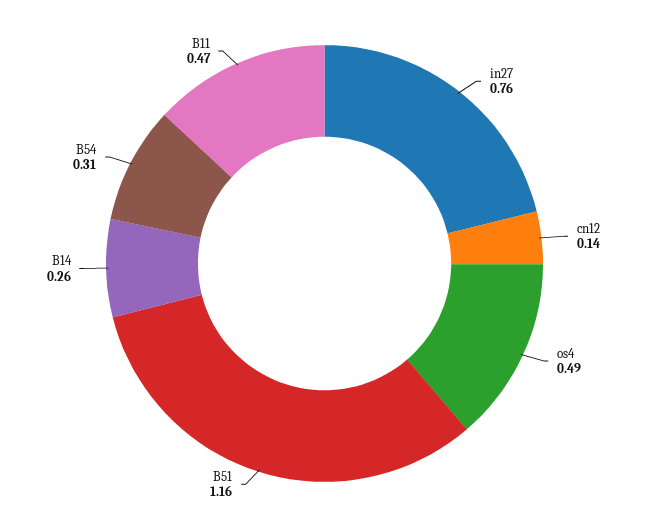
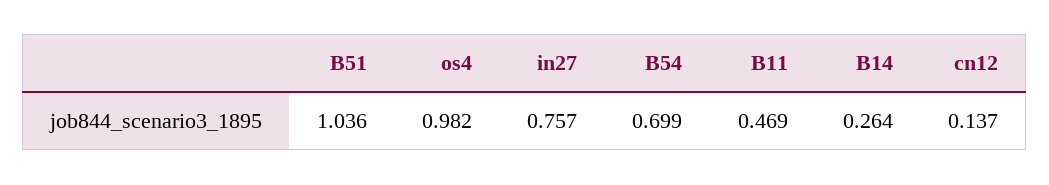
  {
    "in27": 0.757,
    "cn12": 0.137,
-   "os4": 0.49,
+   "os4": 0.982,
-   "B51": 1.16,
+   "B51": 1.036,
    "B14": 0.264,
-   "B54": 0.31,
+   "B54": 0.699,
    "B11": 0.469
  }

